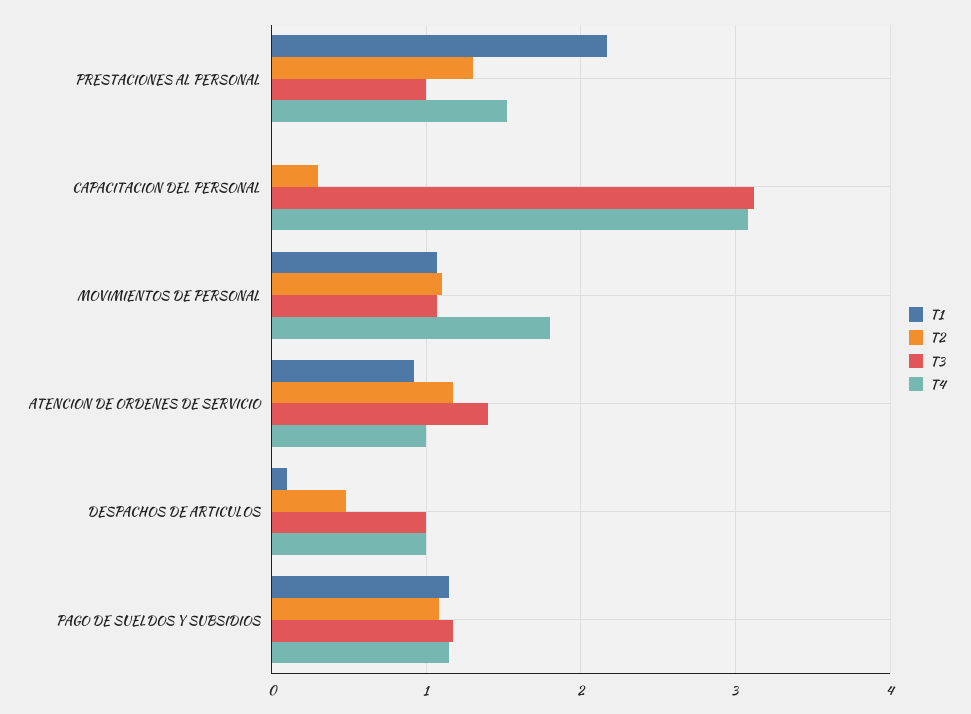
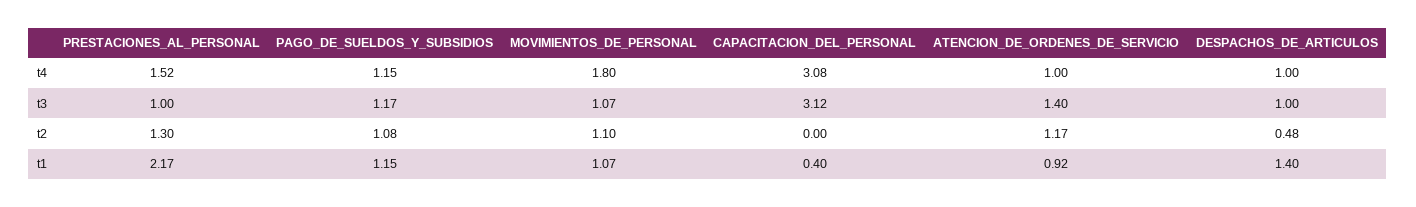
  {
    "T1": {
      "PRESTACIONES AL PERSONAL": 2.17,
-     "CAPACITACION DEL PERSONAL": 0,
+     "CAPACITACION DEL PERSONAL": 0.4,
      "MOVIMIENTOS DE PERSONAL": 1.07,
      "ATENCION DE ORDENES DE SERVICIO": 0.92,
-     "DESPACHOS DE ARTICULOS": 0.1,
+     "DESPACHOS DE ARTICULOS": 1.4,
      "PAGO DE SUELDOS Y SUBSIDIOS": 1.15
    },
    "T2": {
      "PRESTACIONES AL PERSONAL": 1.3,
-     "CAPACITACION DEL PERSONAL": 0.3,
+     "CAPACITACION DEL PERSONAL": 0,
      "MOVIMIENTOS DE PERSONAL": 1.1,
      "ATENCION DE ORDENES DE SERVICIO": 1.17,
      "DESPACHOS DE ARTICULOS": 0.48,
      "PAGO DE SUELDOS Y SUBSIDIOS": 1.08
    },
    "T3": {
      "PRESTACIONES AL PERSONAL": 1,
      "CAPACITACION DEL PERSONAL": 3.12,
      "MOVIMIENTOS DE PERSONAL": 1.07,
      "ATENCION DE ORDENES DE SERVICIO": 1.4,
      "DESPACHOS DE ARTICULOS": 1,
      "PAGO DE SUELDOS Y SUBSIDIOS": 1.17
    },
    "T4": {
      "PRESTACIONES AL PERSONAL": 1.52,
      "CAPACITACION DEL PERSONAL": 3.08,
      "MOVIMIENTOS DE PERSONAL": 1.8,
      "ATENCION DE ORDENES DE SERVICIO": 1,
      "DESPACHOS DE ARTICULOS": 1,
      "PAGO DE SUELDOS Y SUBSIDIOS": 1.15
    }
  }

